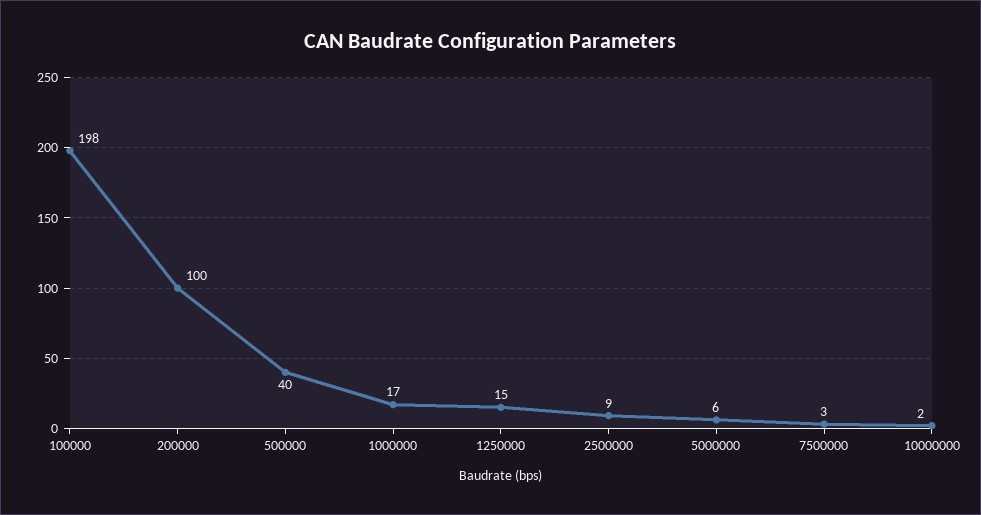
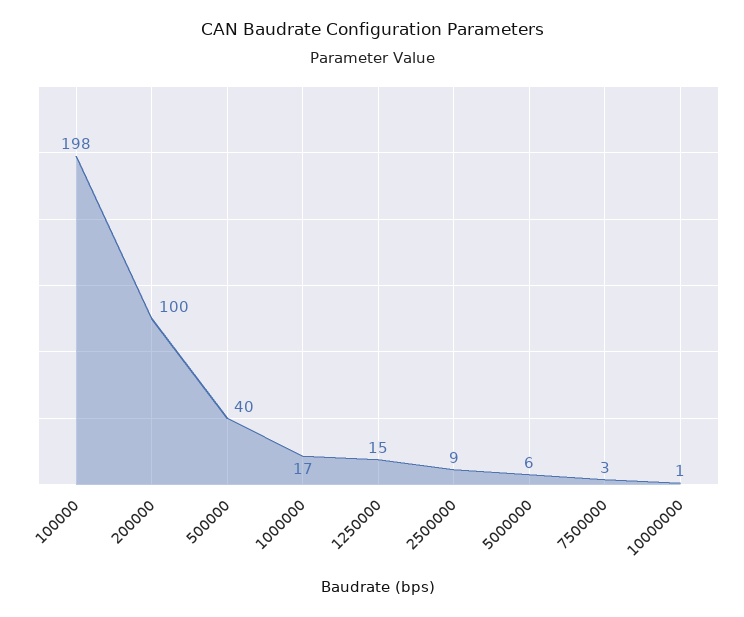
  {
    "100000": 198,
    "200000": 100,
    "500000": 40,
    "1000000": 17,
    "1250000": 15,
    "2500000": 9,
    "5000000": 6,
    "7500000": 3,
-   "10000000": 2
+   "10000000": 1
  }

